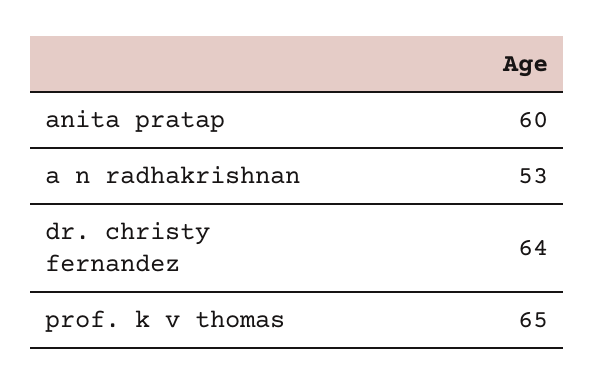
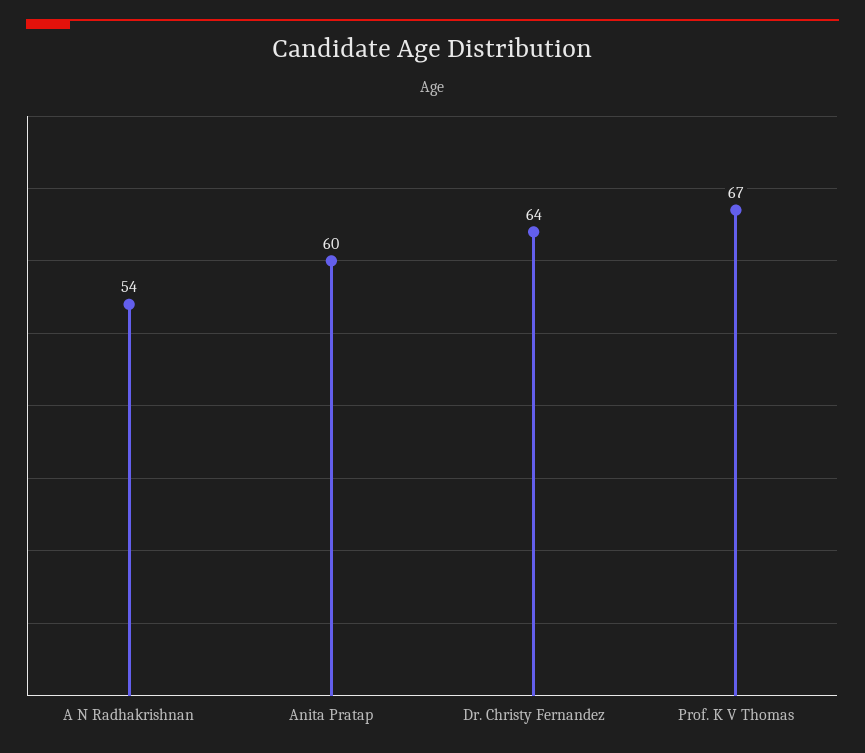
  {
    "anita pratap": 60,
-   "a n radhakrishnan": 53,
+   "a n radhakrishnan": 54,
    "dr. christy fernandez": 64,
-   "prof. k v thomas": 65
+   "prof. k v thomas": 67
  }

